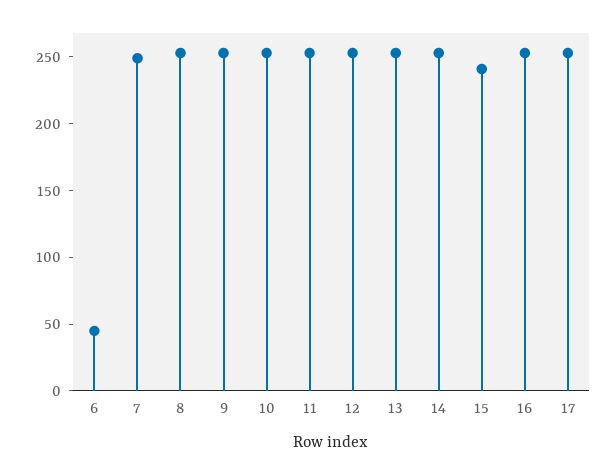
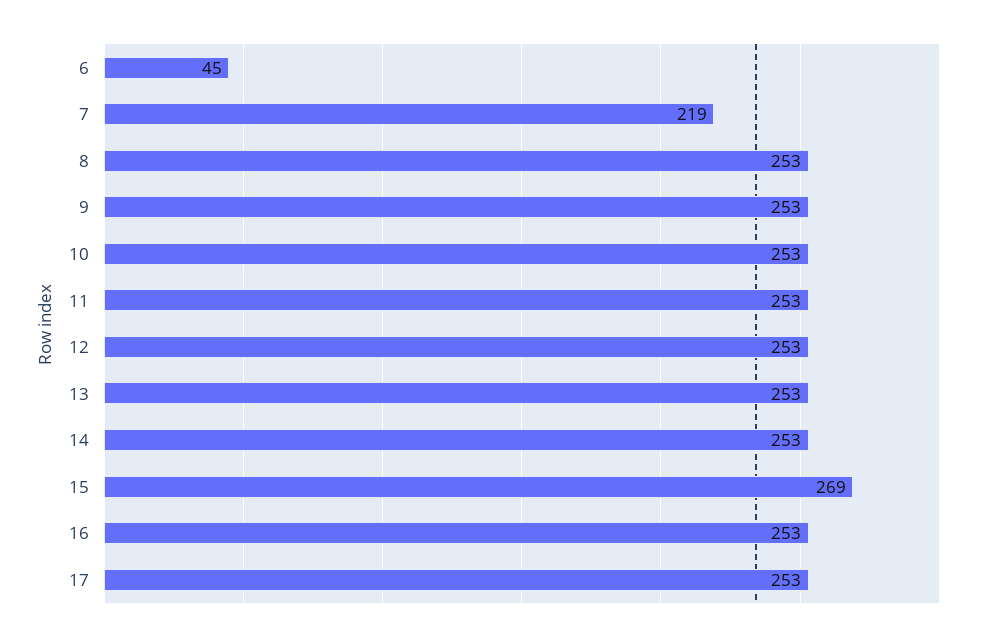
  {
    "6": 45,
-   "7": 250,
+   "7": 219,
    "8": 253,
    "9": 253,
    "10": 253,
    "11": 253,
    "12": 253,
    "13": 253,
    "14": 253,
-   "15": 240,
+   "15": 269,
    "16": 253,
    "17": 253
  }

